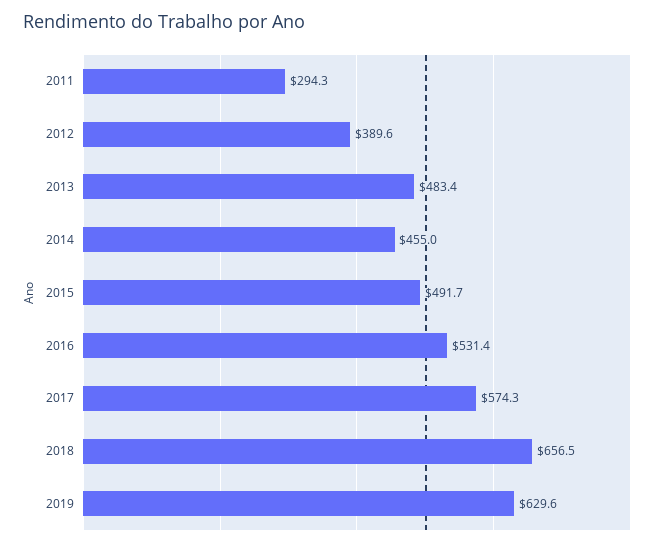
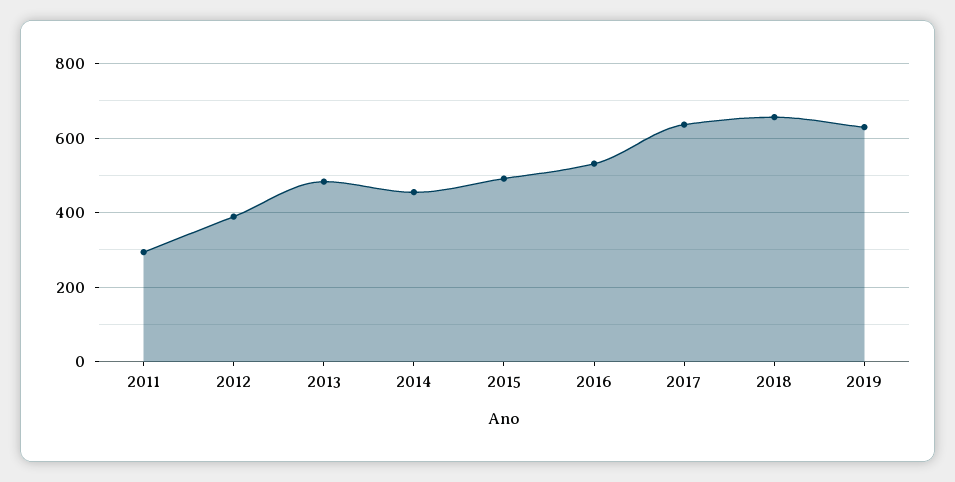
  {
    "2011": 294.3,
    "2012": 389.6,
    "2013": 483.4,
    "2014": 455,
    "2015": 491.7,
    "2016": 531.4,
-   "2017": 574.3,
+   "2017": 640,
    "2018": 656.5,
    "2019": 629.6
  }

